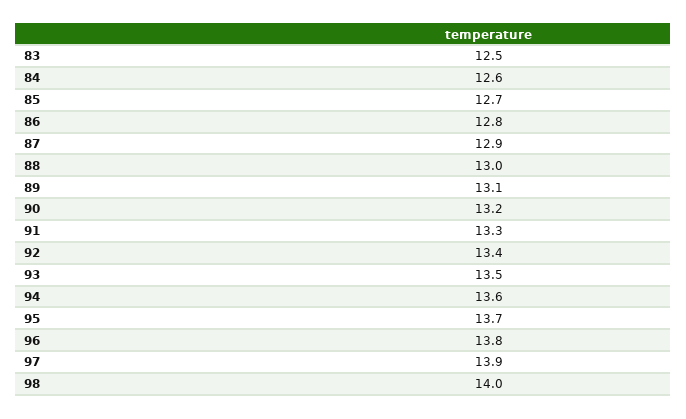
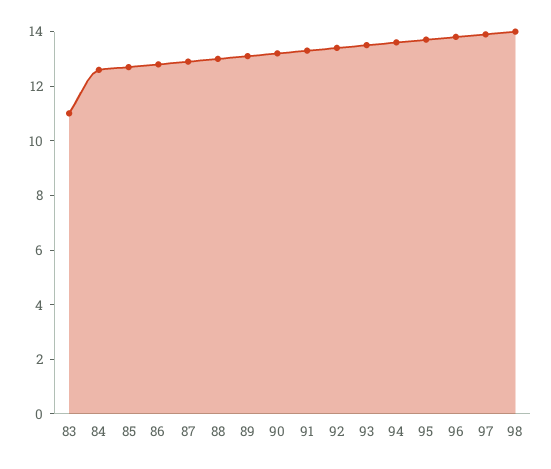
  {
-   "83": 12.5,
+   "83": 11,
    "84": 12.6,
    "85": 12.7,
    "86": 12.8,
    "87": 12.9,
    "88": 13,
    "89": 13.1,
    "90": 13.2,
    "91": 13.3,
    "92": 13.4,
    "93": 13.5,
    "94": 13.6,
    "95": 13.7,
    "96": 13.8,
    "97": 13.9,
    "98": 14
  }

